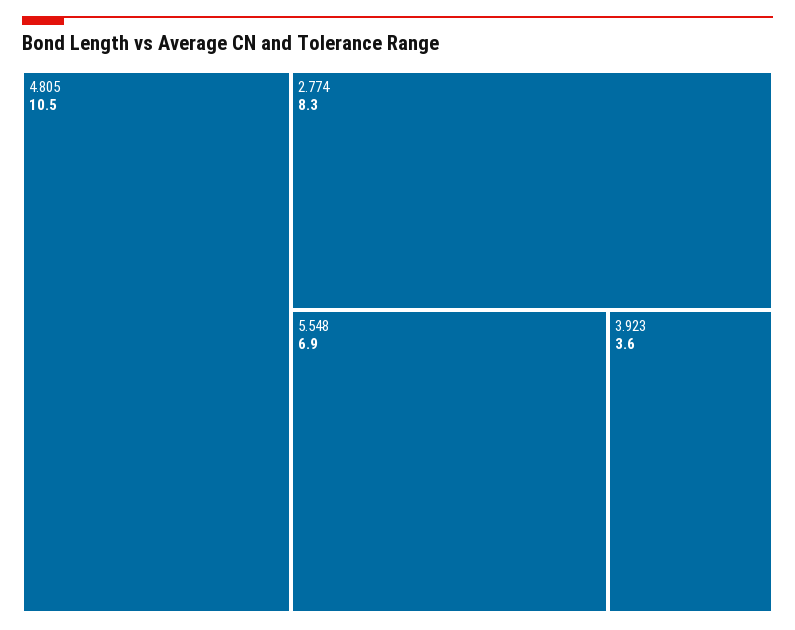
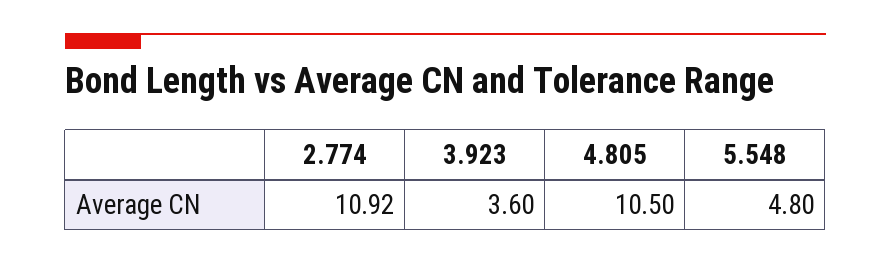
  {
    "4.805": 10.5,
-   "2.774": 8.3,
+   "2.774": 10.92,
-   "5.548": 6.9,
+   "5.548": 4.8,
    "3.923": 3.6
  }

